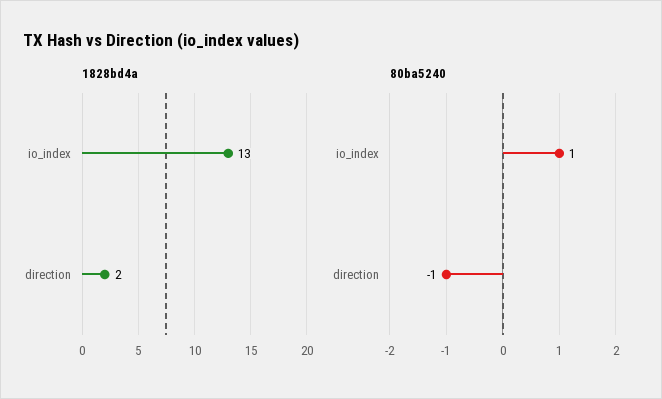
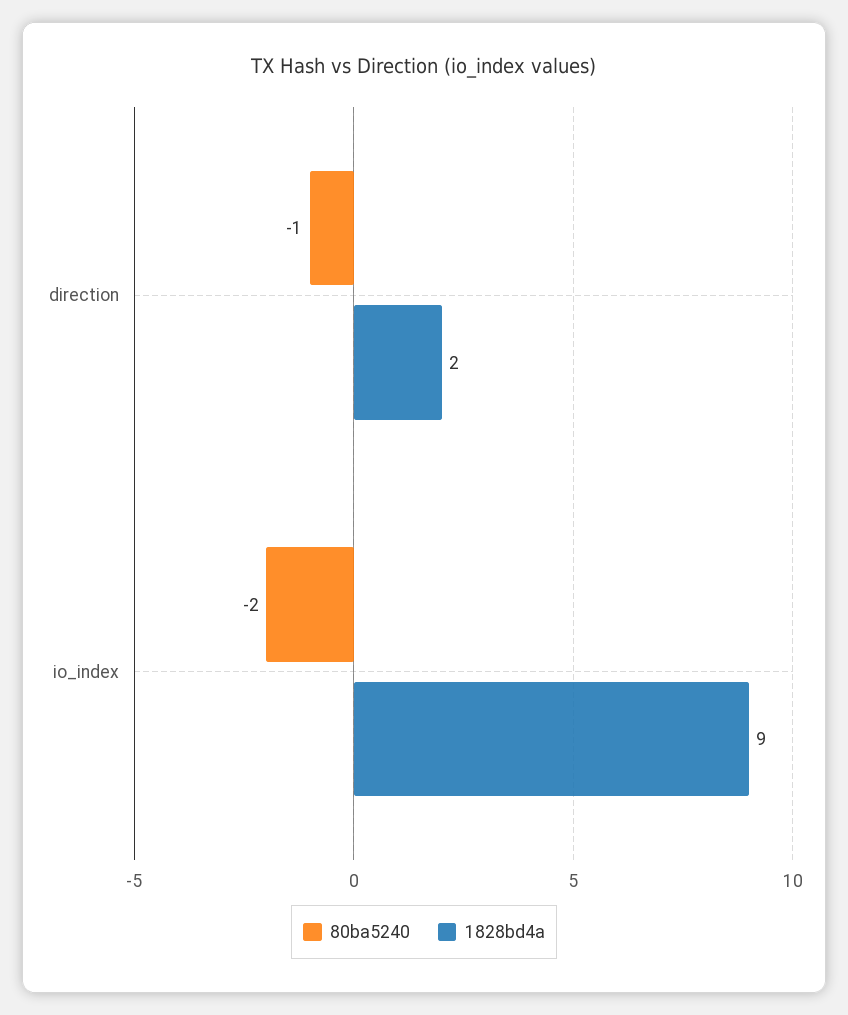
  {
    "1828bd4a": {
-     "io_index": 13,
+     "io_index": 9,
      "direction": 2
    },
    "80ba5240": {
-     "io_index": 1,
+     "io_index": -2,
      "direction": -1
    }
  }

